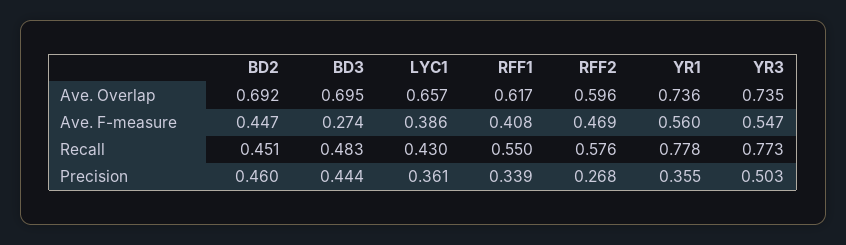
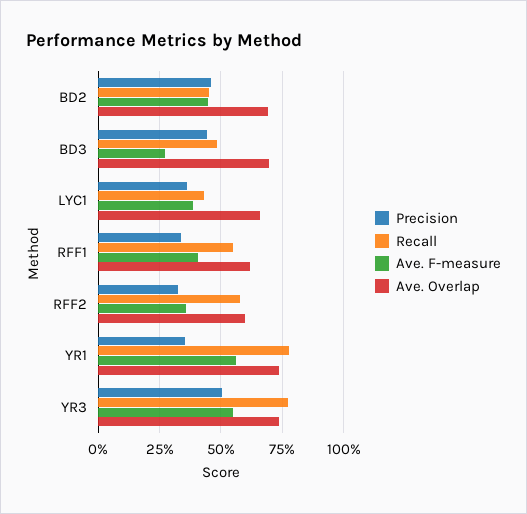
  {
    "Ave. Overlap": {
      "BD2": 0.692,
      "BD3": 0.695,
      "LYC1": 0.657,
      "RFF1": 0.617,
      "RFF2": 0.596,
      "YR1": 0.736,
      "YR3": 0.735
    },
    "Ave. F-measure": {
      "BD2": 0.447,
      "BD3": 0.274,
      "LYC1": 0.386,
      "RFF1": 0.408,
-     "RFF2": 0.469,
+     "RFF2": 0.35,
      "YR1": 0.56,
      "YR3": 0.547
    },
    "Recall": {
      "BD2": 0.451,
      "BD3": 0.483,
      "LYC1": 0.43,
      "RFF1": 0.55,
      "RFF2": 0.576,
      "YR1": 0.778,
      "YR3": 0.773
    },
    "Precision": {
      "BD2": 0.46,
      "BD3": 0.444,
      "LYC1": 0.361,
      "RFF1": 0.339,
-     "RFF2": 0.268,
+     "RFF2": 0.325,
      "YR1": 0.355,
      "YR3": 0.503
    }
  }

